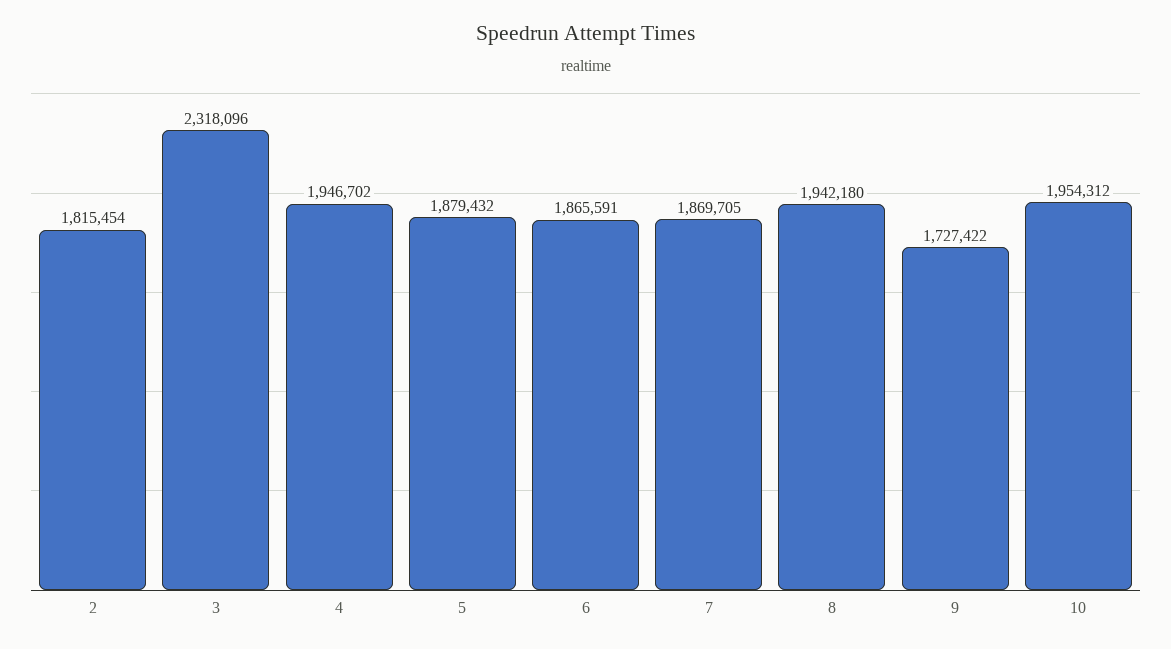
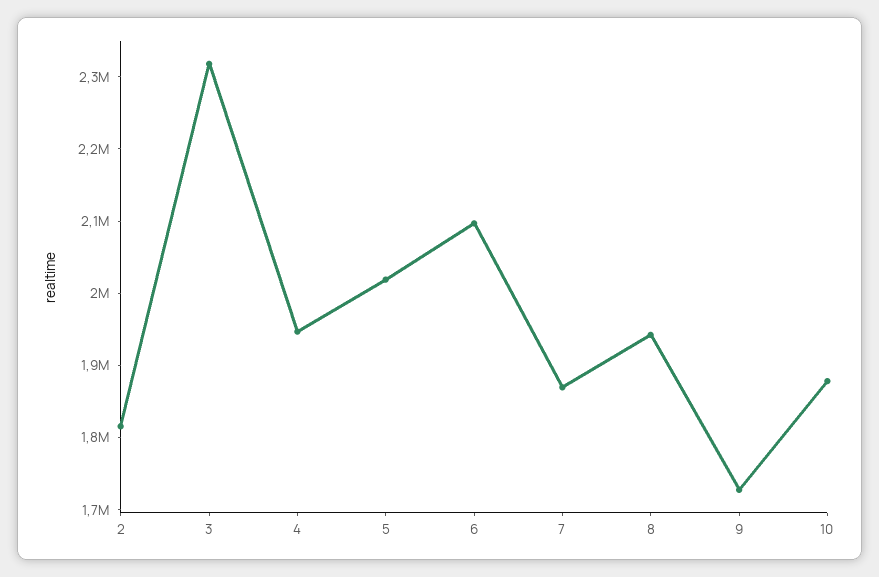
  {
    "2": 1815454,
    "3": 2318096,
    "4": 1946702,
-   "5": 1879432,
+   "5": 2020000,
-   "6": 1865591,
+   "6": 2100000,
    "7": 1869705,
    "8": 1942180,
    "9": 1727422,
-   "10": 1954312
+   "10": 1880000
  }

